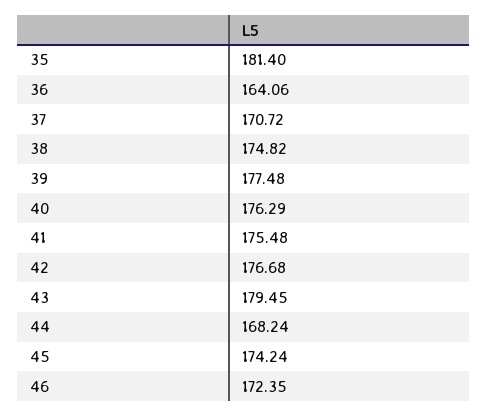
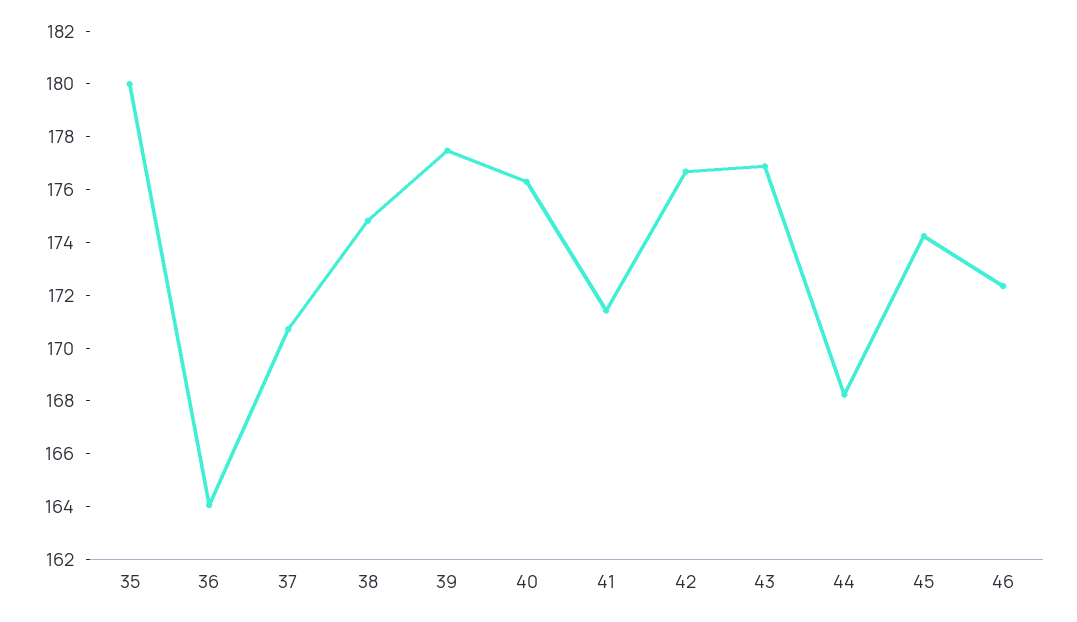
  {
-   "35": 181.4,
+   "35": 180,
    "36": 164.06,
    "37": 170.72,
    "38": 174.82,
    "39": 177.48,
    "40": 176.29,
-   "41": 175.48,
+   "41": 171.5,
    "42": 176.68,
-   "43": 179.45,
+   "43": 177,
    "44": 168.24,
    "45": 174.24,
    "46": 172.35
  }

